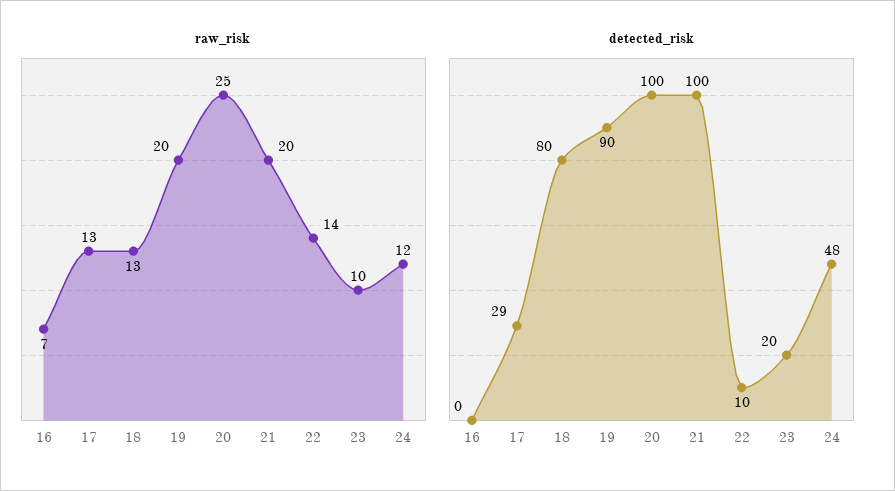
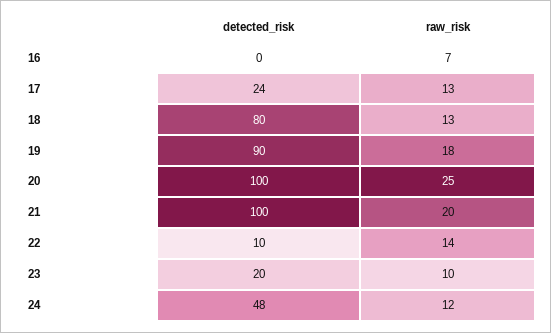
  {
    "raw_risk": {
      "16": 7,
      "17": 13,
      "18": 13,
-     "19": 20,
+     "19": 18,
      "20": 25,
      "21": 20,
      "22": 14,
      "23": 10,
      "24": 12
    },
    "detected_risk": {
      "16": 0,
-     "17": 29,
+     "17": 24,
      "18": 80,
      "19": 90,
      "20": 100,
      "21": 100,
      "22": 10,
      "23": 20,
      "24": 48
    }
  }

